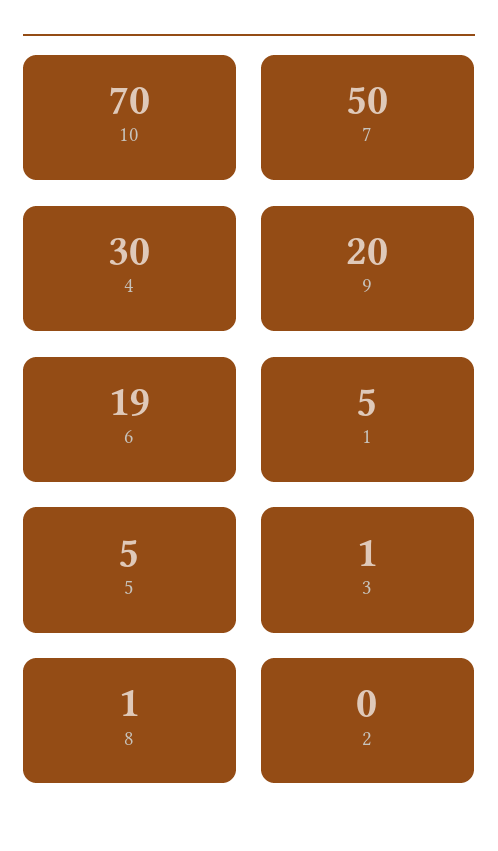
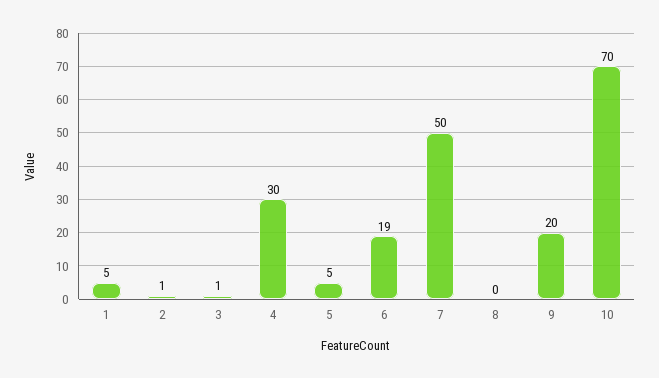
  {
    "10": 70,
    "7": 50,
    "4": 30,
    "9": 20,
    "6": 19,
    "1": 5,
    "5": 5,
    "3": 1,
-   "8": 1,
+   "8": 0,
-   "2": 0
+   "2": 1
  }

